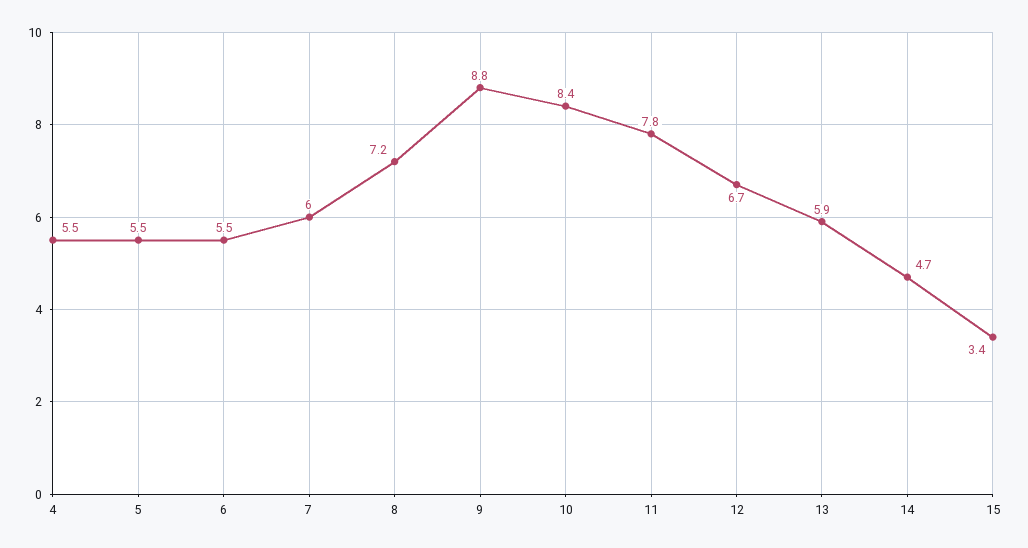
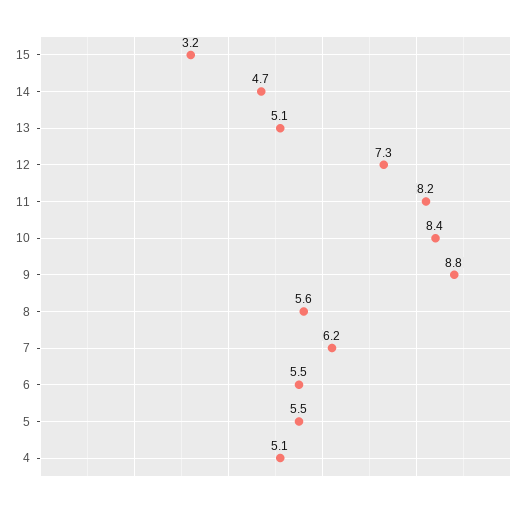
  {
-   "4": 5.5,
+   "4": 5.1,
    "5": 5.5,
    "6": 5.5,
-   "7": 6,
+   "7": 6.2,
-   "8": 7.2,
+   "8": 5.6,
    "9": 8.8,
    "10": 8.4,
-   "11": 7.8,
+   "11": 8.2,
-   "12": 6.7,
+   "12": 7.3,
-   "13": 5.9,
+   "13": 5.1,
    "14": 4.7,
-   "15": 3.4
+   "15": 3.2
  }

